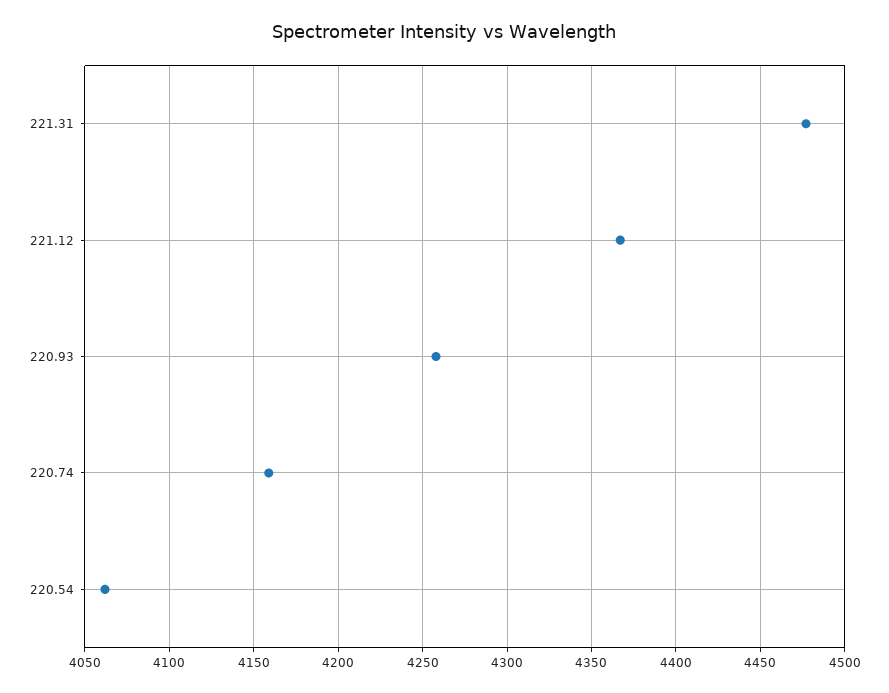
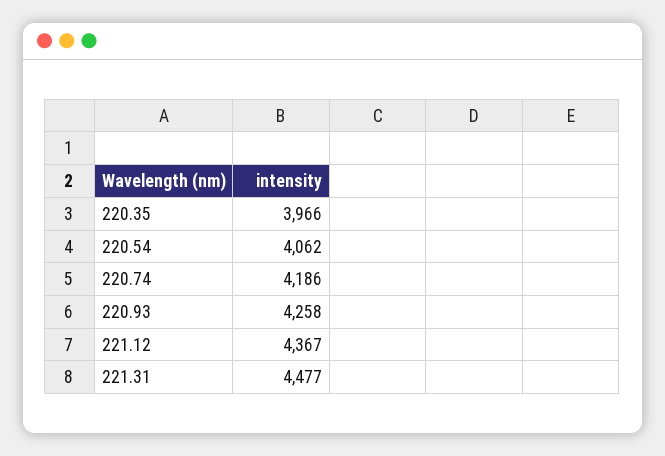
  {
    "221.31": 4477,
    "221.12": 4367,
    "220.93": 4258,
-   "220.74": 4160,
+   "220.74": 4186,
-   "220.54": 4062
+   "220.54": 4062,
+   "220.35": 3966
  }

